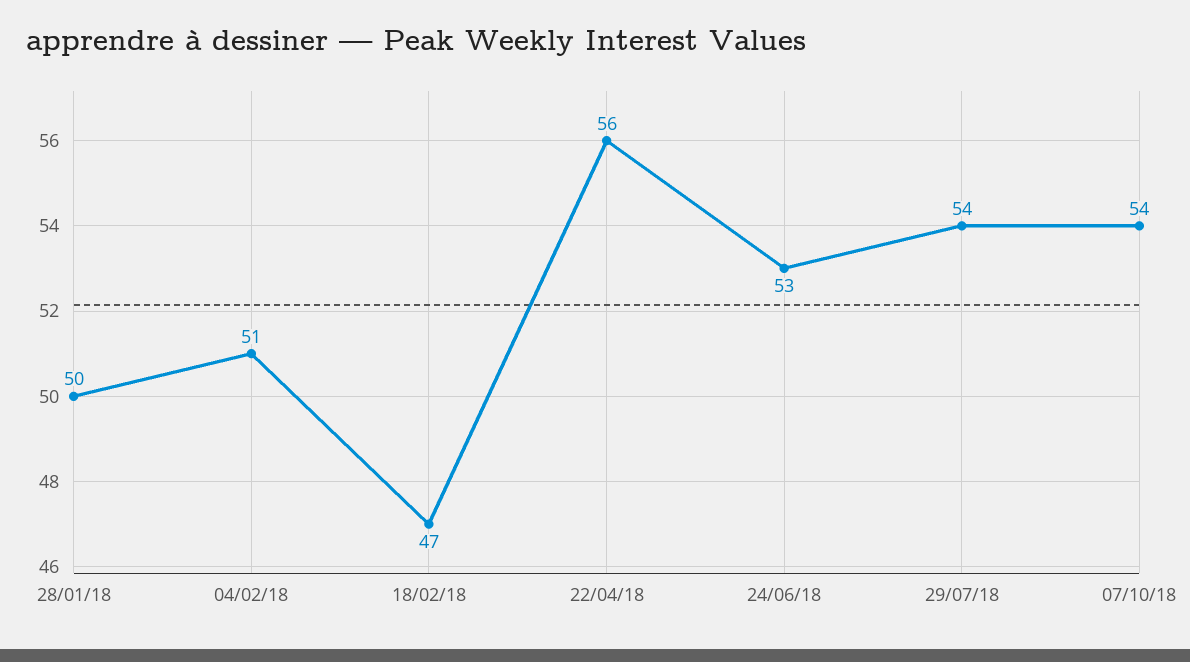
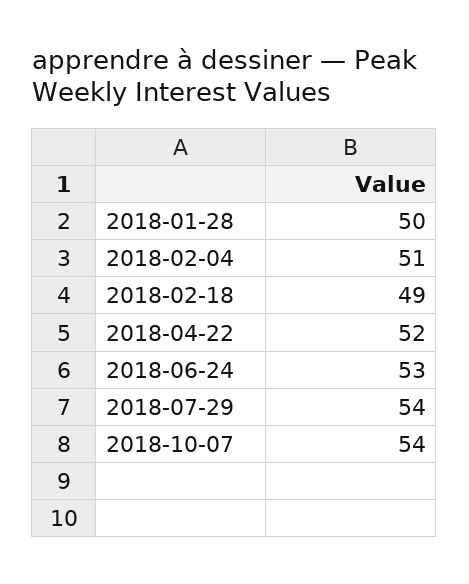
  {
    "28/01/18": 50,
    "04/02/18": 51,
-   "18/02/18": 47,
+   "18/02/18": 49,
-   "22/04/18": 56,
+   "22/04/18": 52,
    "24/06/18": 53,
    "29/07/18": 54,
    "07/10/18": 54
  }

